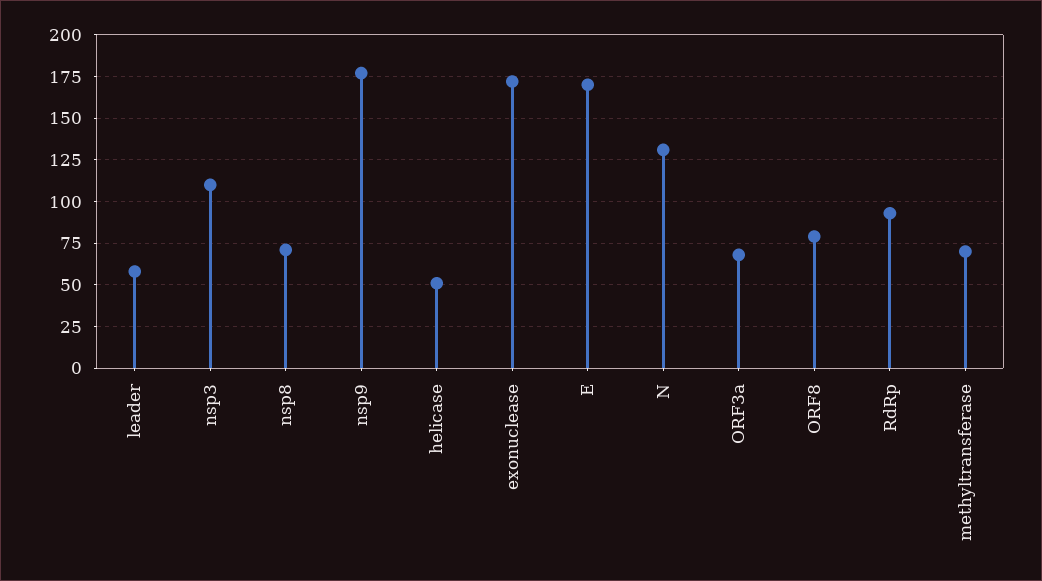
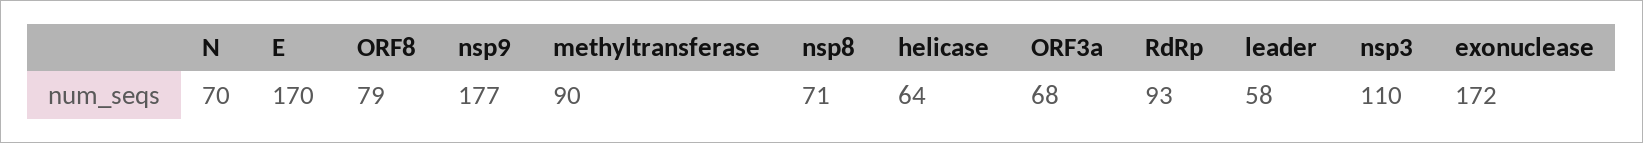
  {
    "leader": 58,
    "nsp3": 110,
    "nsp8": 71,
    "nsp9": 177,
-   "helicase": 50,
+   "helicase": 64,
    "exonuclease": 172,
    "E": 170,
-   "N": 130,
+   "N": 70,
    "ORF3a": 68,
    "ORF8": 79,
    "RdRp": 93,
-   "methyltransferase": 70
+   "methyltransferase": 90
  }

